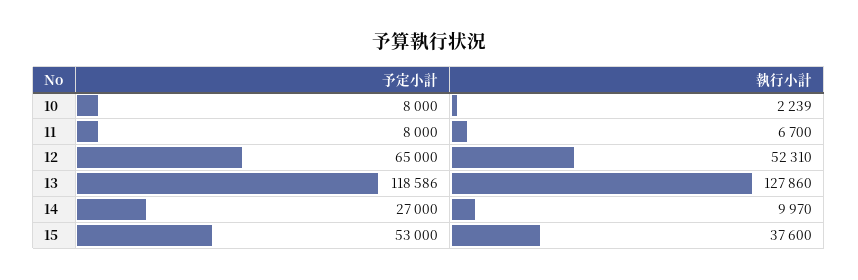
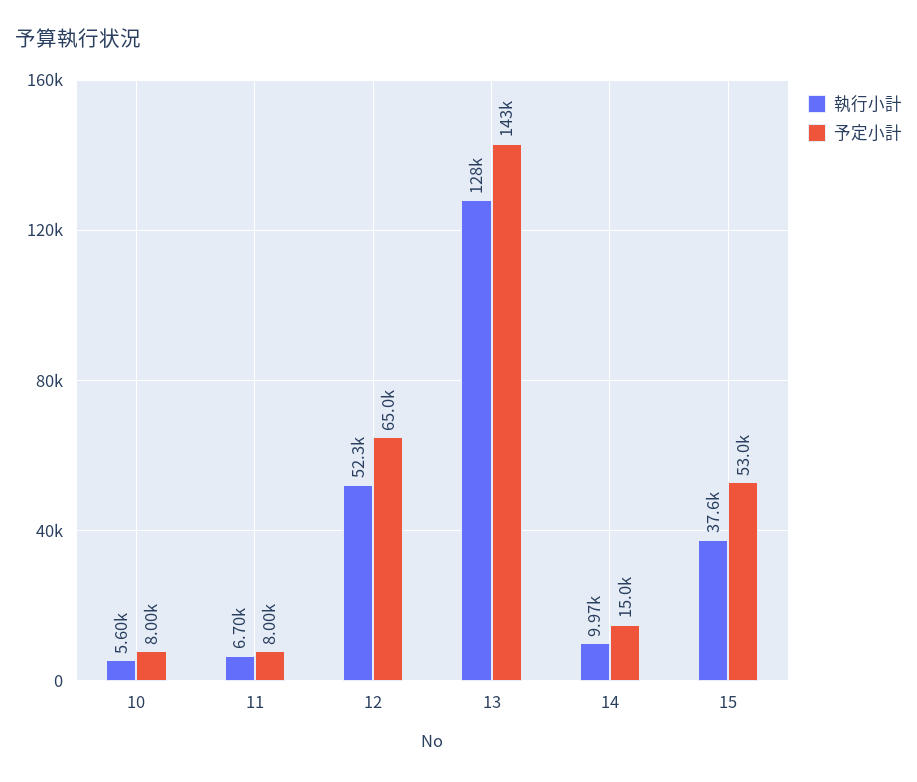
  {
    "予定小計": {
      "10": 8000,
      "11": 8000,
      "12": 65000,
-     "13": 118586,
+     "13": 143000,
-     "14": 27000,
+     "14": 15000,
      "15": 53000
    },
    "執行小計": {
-     "10": 2239,
+     "10": 5600,
      "11": 6700,
      "12": 52310,
      "13": 127860,
      "14": 9970,
      "15": 37600
    }
  }

